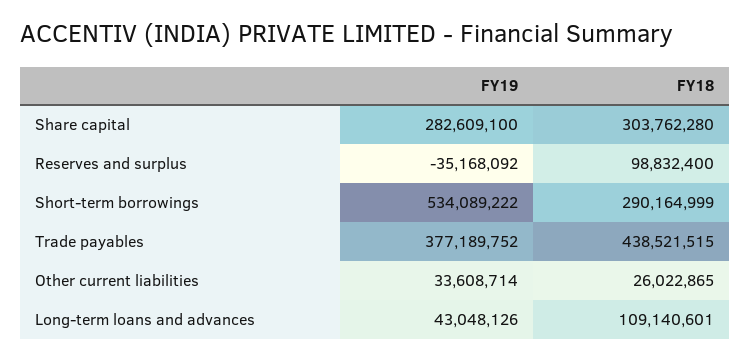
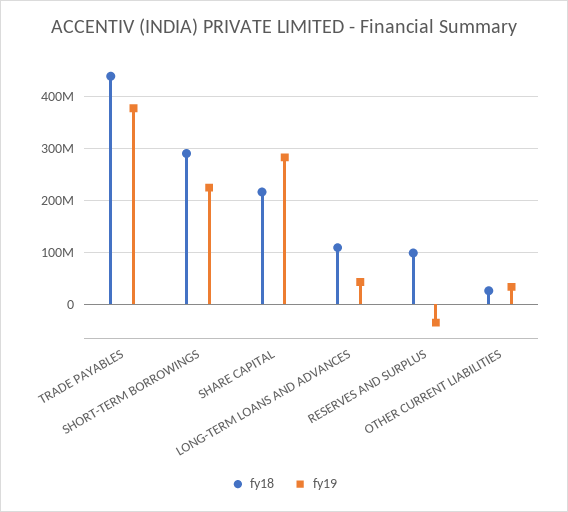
  {
    "FY19": {
      "Share capital": 282609100,
      "Reserves and surplus": -35168092,
-     "Short-term borrowings": 534089222,
+     "Short-term borrowings": 220000000,
      "Trade payables": 377189752,
      "Other current liabilities": 33608714,
      "Long-term loans and advances": 43048126
    },
    "FY18": {
-     "Share capital": 303762280,
+     "Share capital": 220000000,
      "Reserves and surplus": 98832400,
      "Short-term borrowings": 290164999,
      "Trade payables": 438521515,
      "Other current liabilities": 26022865,
      "Long-term loans and advances": 109140601
    }
  }

